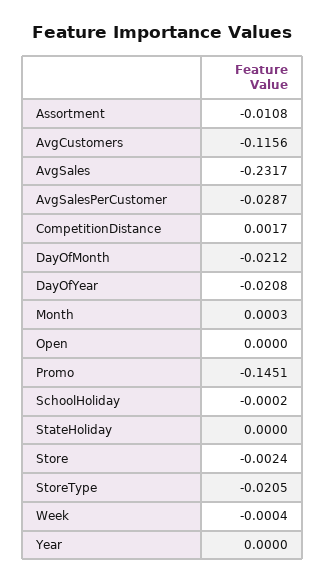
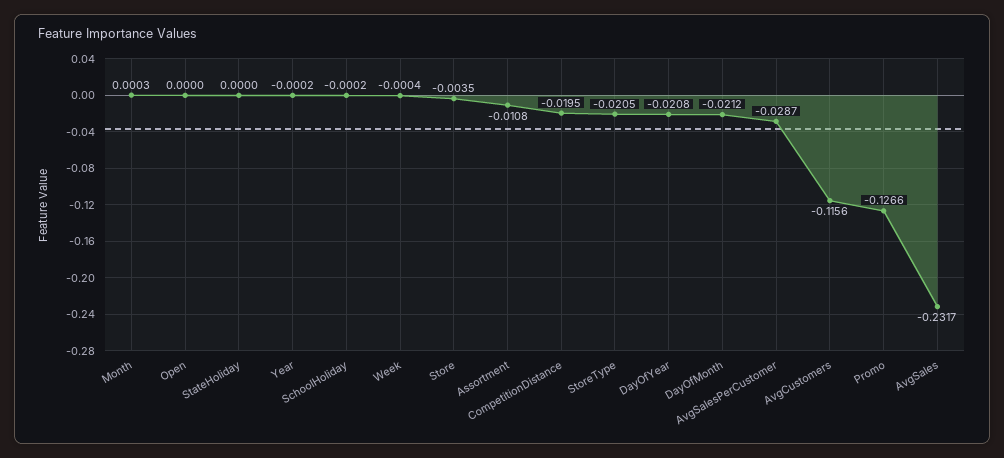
  {
    "Assortment": -0.0108,
    "AvgCustomers": -0.1156,
    "AvgSales": -0.2317,
    "AvgSalesPerCustomer": -0.0287,
-   "CompetitionDistance": 0.0017,
+   "CompetitionDistance": -0.0195,
    "DayOfMonth": -0.0212,
    "DayOfYear": -0.0208,
    "Month": 0.0003,
    "Open": 0,
-   "Promo": -0.1451,
+   "Promo": -0.1266,
    "SchoolHoliday": -0.0002,
    "StateHoliday": 0,
-   "Store": -0.0024,
+   "Store": -0.0035,
    "StoreType": -0.0205,
    "Week": -0.0004,
-   "Year": 0
+   "Year": -0.0002
  }

